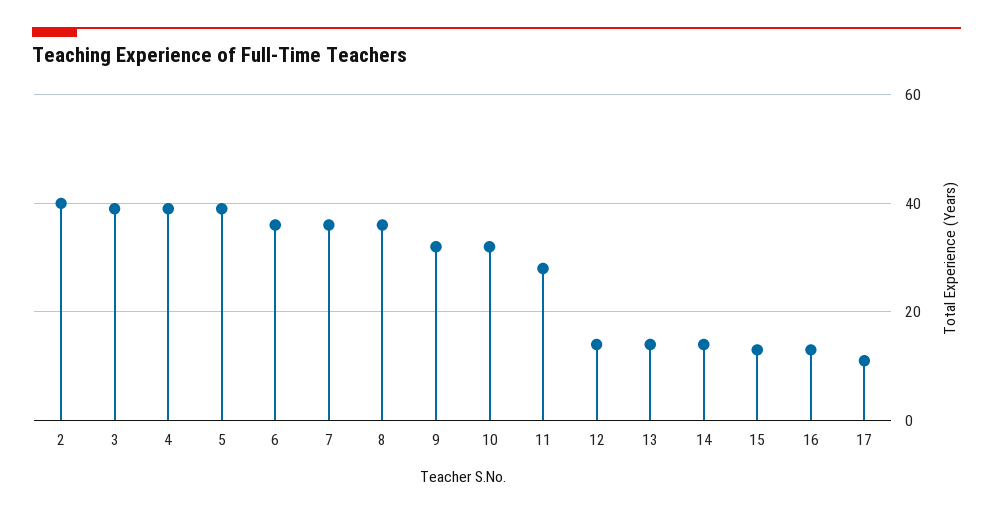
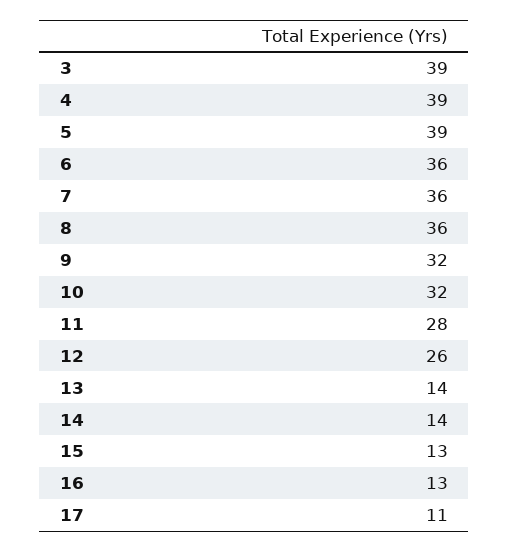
  {
-   "2": 40,
    "3": 39,
    "4": 39,
    "5": 39,
    "6": 36,
    "7": 36,
    "8": 36,
    "9": 32,
    "10": 32,
    "11": 28,
-   "12": 15,
+   "12": 26,
    "13": 14,
    "14": 14,
    "15": 13,
    "16": 13,
    "17": 11
  }

